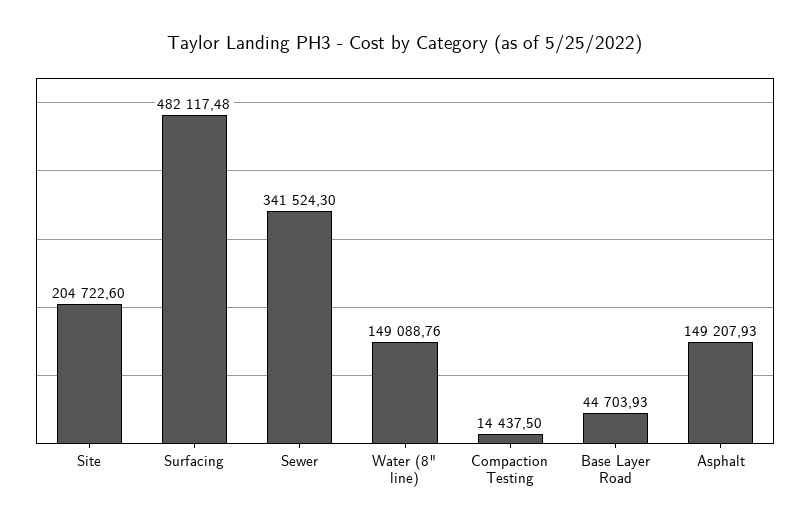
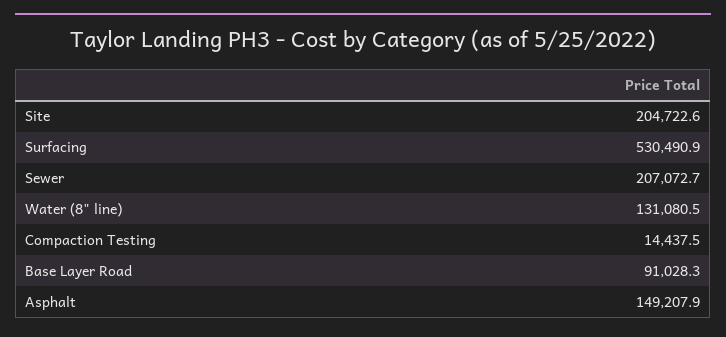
  {
    "Site": 204722.6,
-   "Surfacing": 482117.48,
+   "Surfacing": 530490.9,
-   "Sewer": 341524.3,
+   "Sewer": 207072.7,
-   "Water (8\" line)": 149088.76,
+   "Water (8\" line)": 131080.5,
    "Compaction Testing": 14437.5,
-   "Base Layer Road": 44703.93,
+   "Base Layer Road": 91028.3,
    "Asphalt": 149207.93
  }

